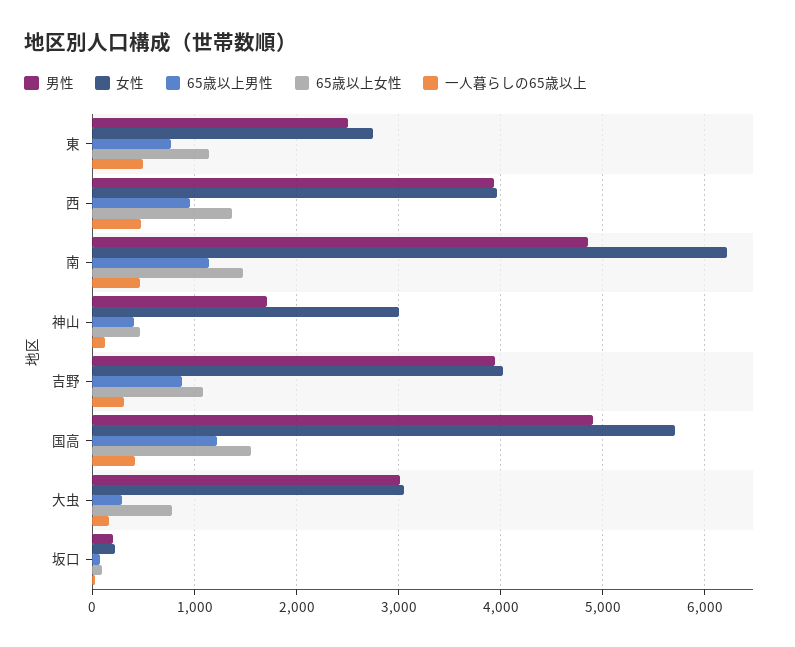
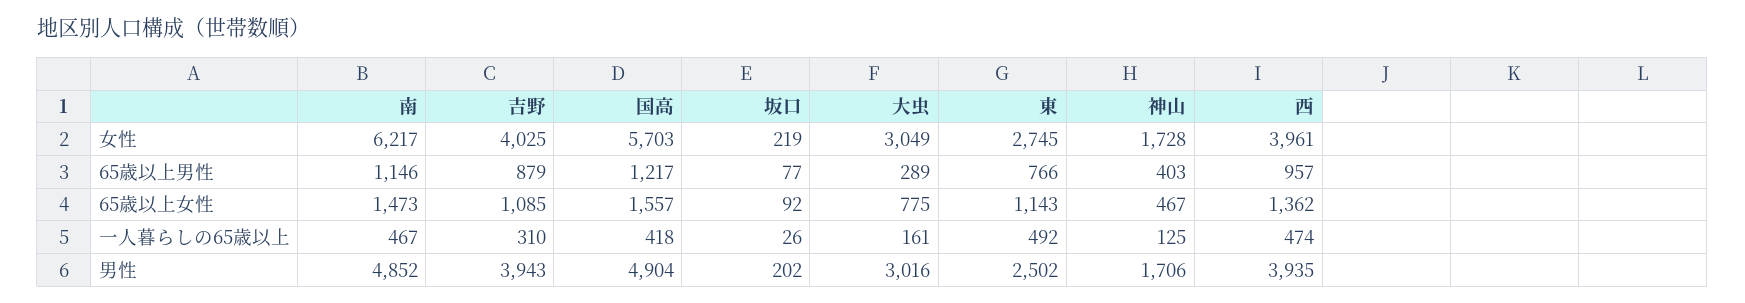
  {
    "男性": {
      "東": 2502,
      "西": 3935,
      "南": 4852,
      "神山": 1706,
      "吉野": 3943,
      "国高": 4904,
      "大虫": 3016,
      "坂口": 202
    },
    "女性": {
      "東": 2745,
      "西": 3961,
      "南": 6217,
-     "神山": 3000,
+     "神山": 1728,
      "吉野": 4025,
      "国高": 5703,
      "大虫": 3049,
      "坂口": 219
    },
    "65歳以上男性": {
      "東": 766,
      "西": 957,
      "南": 1146,
      "神山": 403,
      "吉野": 879,
      "国高": 1217,
      "大虫": 289,
      "坂口": 77
    },
    "65歳以上女性": {
      "東": 1143,
      "西": 1362,
      "南": 1473,
      "神山": 467,
      "吉野": 1085,
      "国高": 1557,
      "大虫": 775,
      "坂口": 92
    },
    "一人暮らしの65歳以上": {
      "東": 492,
      "西": 474,
      "南": 467,
      "神山": 125,
      "吉野": 310,
      "国高": 418,
      "大虫": 161,
      "坂口": 26
    }
  }

